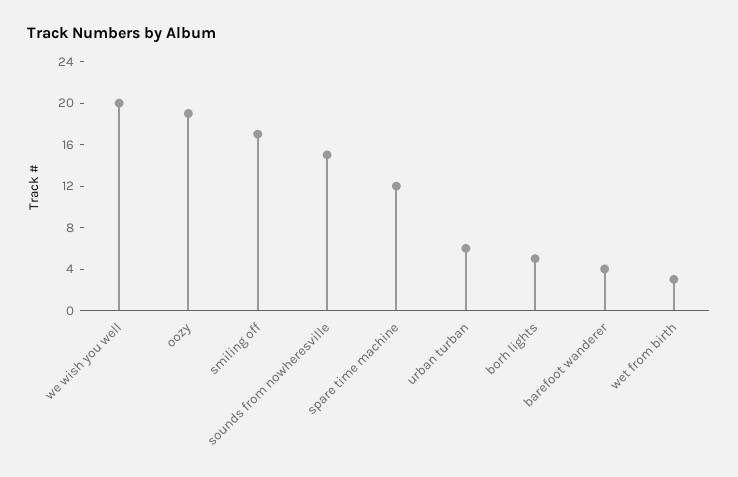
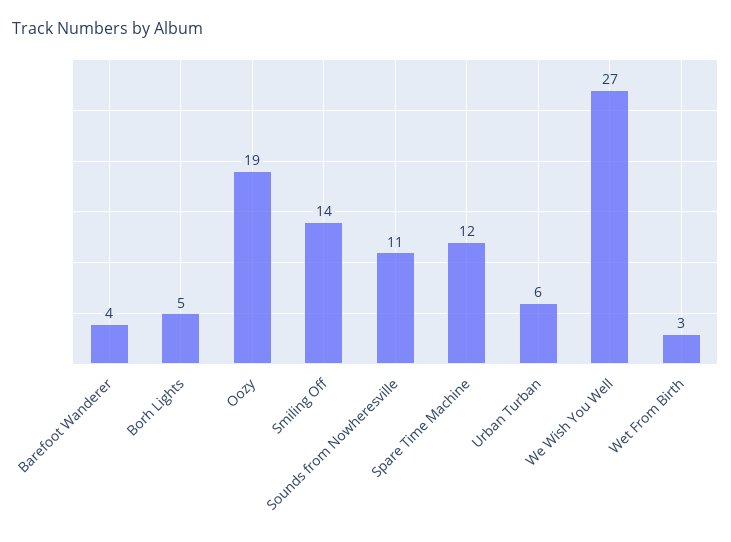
  {
-   "we wish you well": 20,
+   "we wish you well": 27,
    "oozy": 19,
-   "smiling off": 17,
+   "smiling off": 14,
-   "sounds from nowheresville": 15,
+   "sounds from nowheresville": 11,
    "spare time machine": 12,
    "urban turban": 6,
    "borh lights": 5,
    "barefoot wanderer": 4,
    "wet from birth": 3
  }

